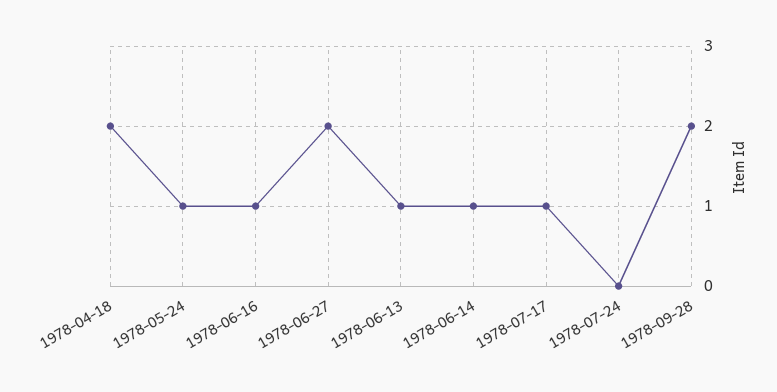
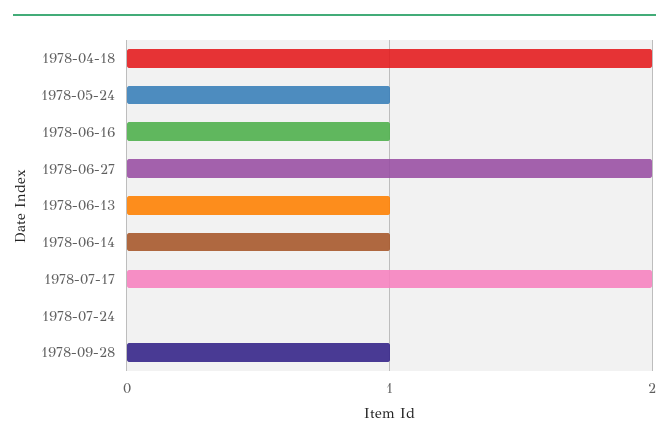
  {
    "1978-04-18": 2,
    "1978-05-24": 1,
    "1978-06-16": 1,
    "1978-06-27": 2,
    "1978-06-13": 1,
    "1978-06-14": 1,
-   "1978-07-17": 1,
+   "1978-07-17": 2,
    "1978-07-24": 0,
-   "1978-09-28": 2
+   "1978-09-28": 1
  }

